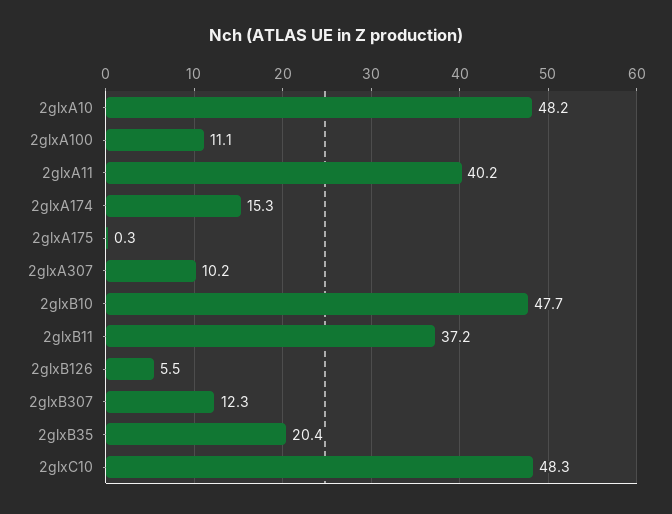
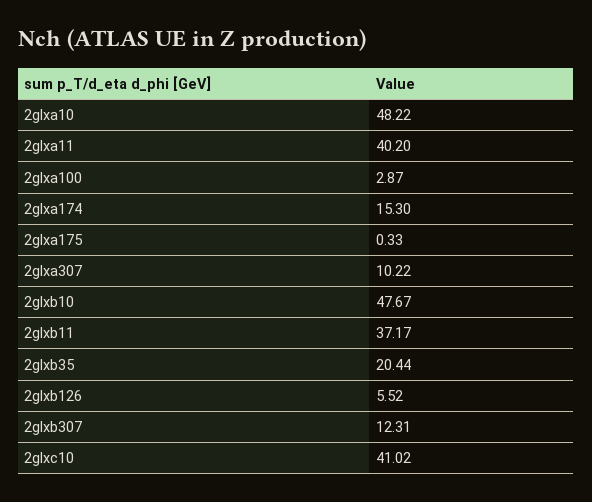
  {
    "2glxA10": 48.22,
-   "2glxA100": 11.1,
+   "2glxA100": 2.87,
    "2glxA11": 40.2,
    "2glxA174": 15.3,
    "2glxA175": 0.33,
    "2glxA307": 10.22,
    "2glxB10": 47.67,
    "2glxB11": 37.17,
    "2glxB126": 5.52,
    "2glxB307": 12.31,
    "2glxB35": 20.44,
-   "2glxC10": 48.3
+   "2glxC10": 41.02
  }

